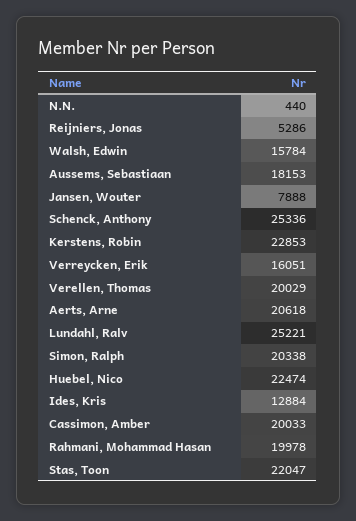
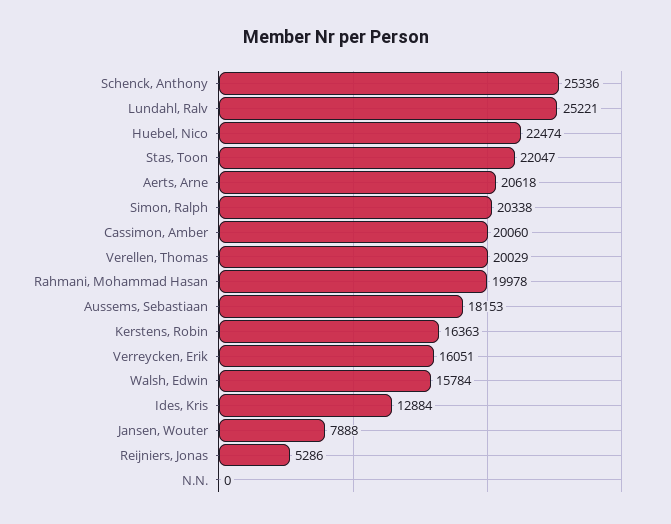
  {
-   "N.N.": 440,
+   "N.N.": 0,
    "Reijniers, Jonas": 5286,
    "Walsh, Edwin": 15784,
    "Aussems, Sebastiaan": 18153,
    "Jansen, Wouter": 7888,
    "Schenck, Anthony": 25336,
-   "Kerstens, Robin": 22853,
+   "Kerstens, Robin": 16363,
    "Verreycken, Erik": 16051,
    "Verellen, Thomas": 20029,
    "Aerts, Arne": 20618,
    "Lundahl, Ralv": 25221,
    "Simon, Ralph": 20338,
    "Huebel, Nico": 22474,
    "Ides, Kris": 12884,
-   "Cassimon, Amber": 20033,
+   "Cassimon, Amber": 20060,
    "Rahmani, Mohammad Hasan": 19978,
    "Stas, Toon": 22047
  }

